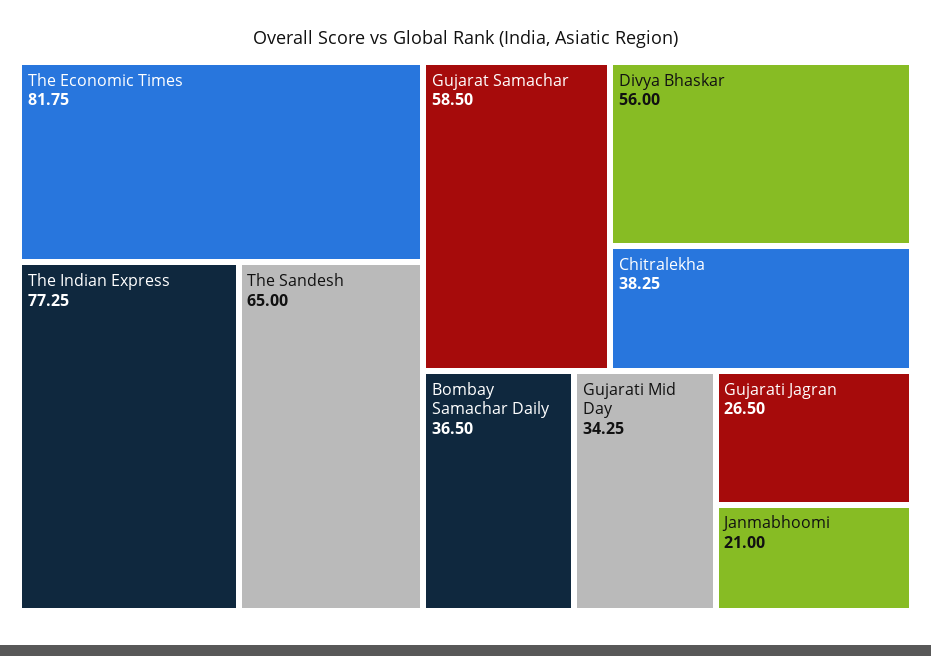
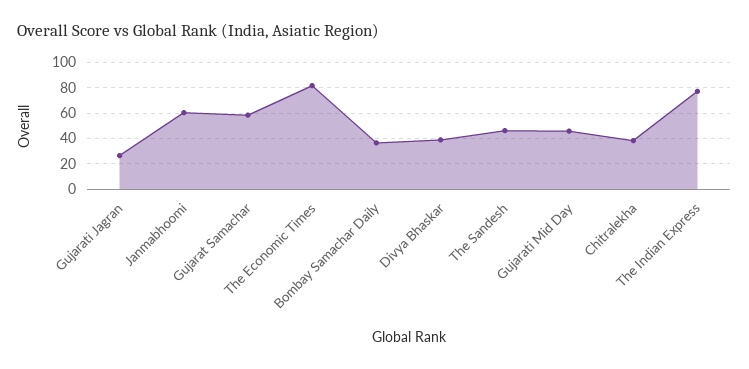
  {
    "The Economic Times": 81.75,
    "The Indian Express": 77.25,
-   "The Sandesh": 65,
+   "The Sandesh": 45,
    "Gujarat Samachar": 58.5,
-   "Divya Bhaskar": 56,
+   "Divya Bhaskar": 40,
    "Chitralekha": 38.25,
    "Bombay Samachar Daily": 36.5,
-   "Gujarati Mid Day": 34.25,
+   "Gujarati Mid Day": 45,
    "Gujarati Jagran": 26.5,
-   "Janmabhoomi": 21
+   "Janmabhoomi": 60
  }

